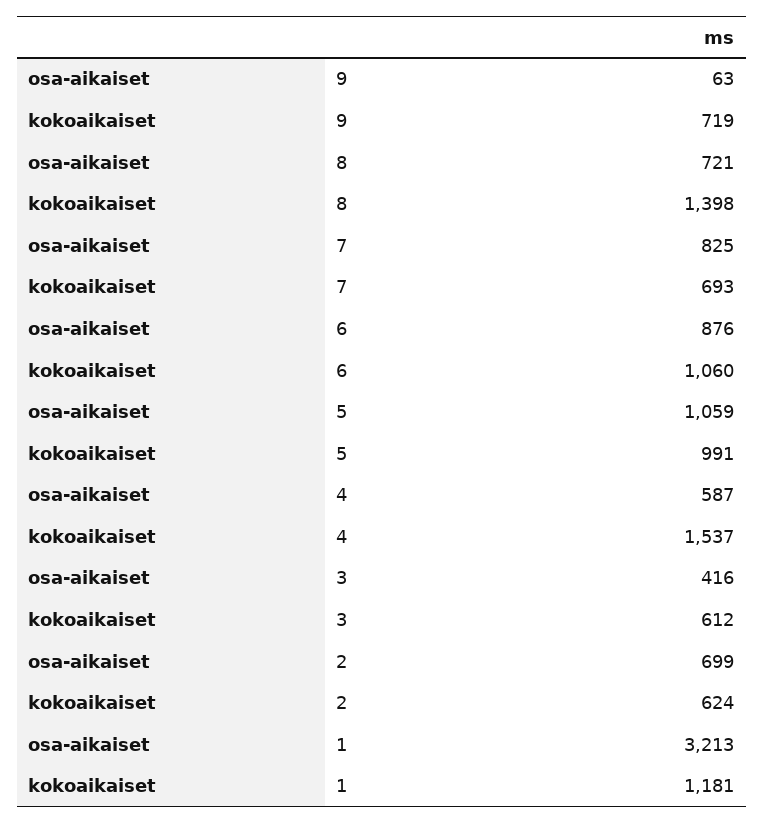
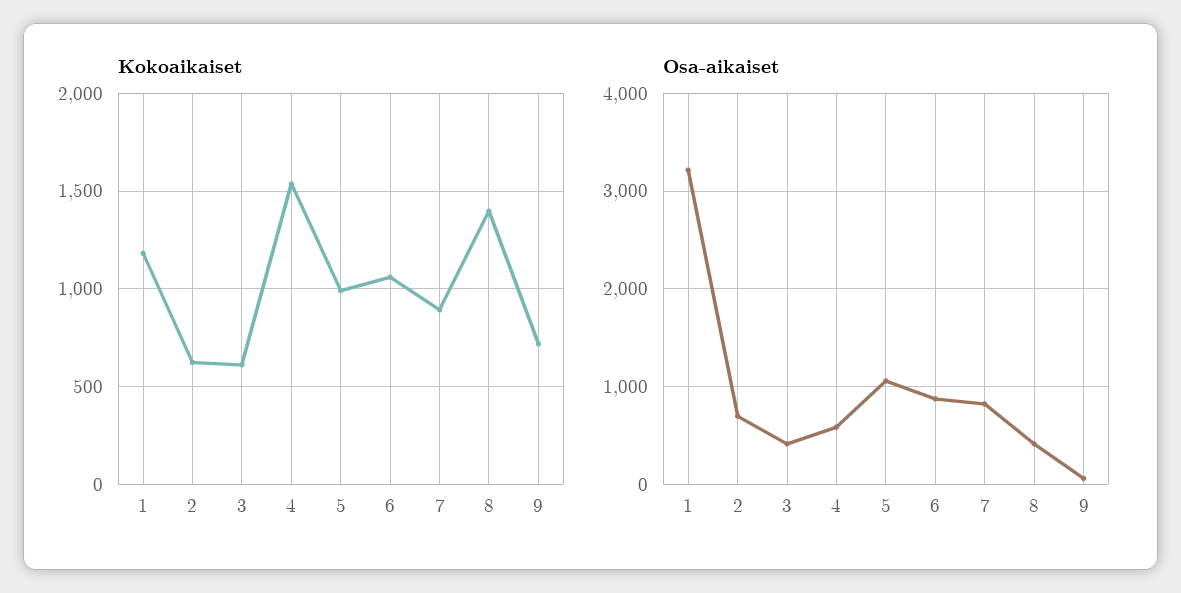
  {
    "osa-aikaiset": {
      "9": 63,
-     "8": 721,
+     "8": 400,
      "7": 825,
      "6": 876,
      "5": 1059,
      "4": 587,
      "3": 416,
      "2": 699,
      "1": 3213
    },
    "kokoaikaiset": {
      "9": 719,
      "8": 1398,
-     "7": 693,
+     "7": 900,
      "6": 1060,
      "5": 991,
      "4": 1537,
      "3": 612,
      "2": 624,
      "1": 1181
    }
  }

